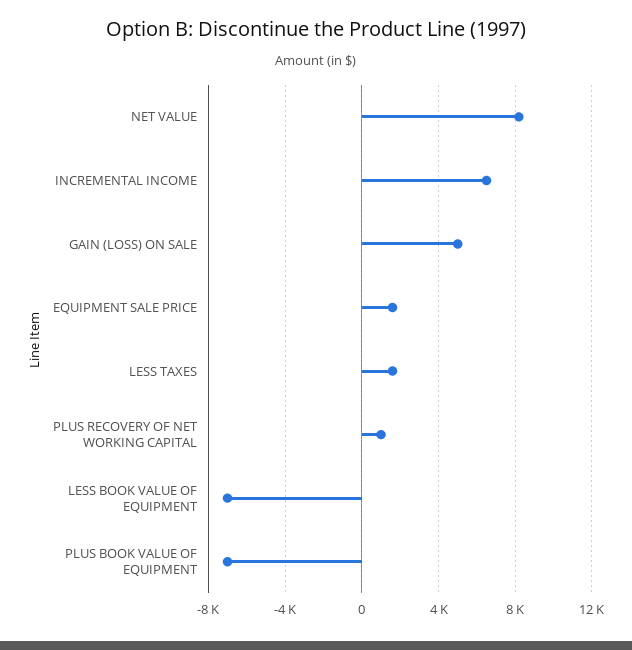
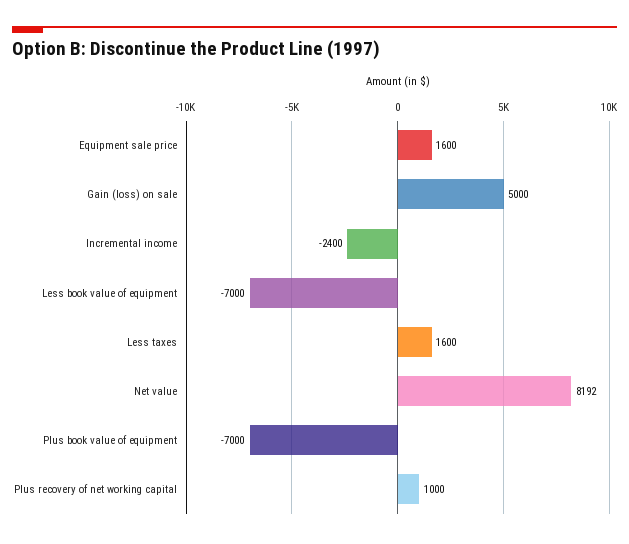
  {
    "NET VALUE": 8192,
-   "INCREMENTAL INCOME": 6500,
+   "INCREMENTAL INCOME": -2400,
    "GAIN (LOSS) ON SALE": 5000,
    "EQUIPMENT SALE PRICE": 1600,
    "LESS TAXES": 1600,
    "PLUS RECOVERY OF NET WORKING CAPITAL": 1000,
    "LESS BOOK VALUE OF EQUIPMENT": -7000,
    "PLUS BOOK VALUE OF EQUIPMENT": -7000
  }

